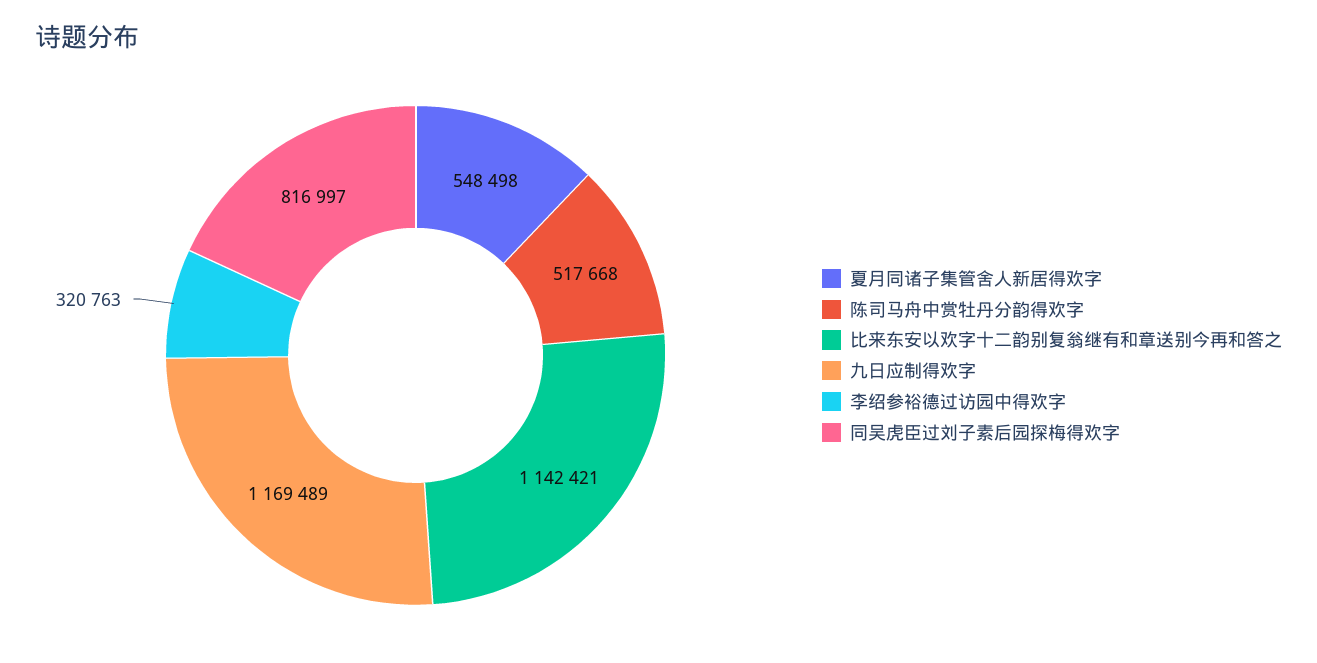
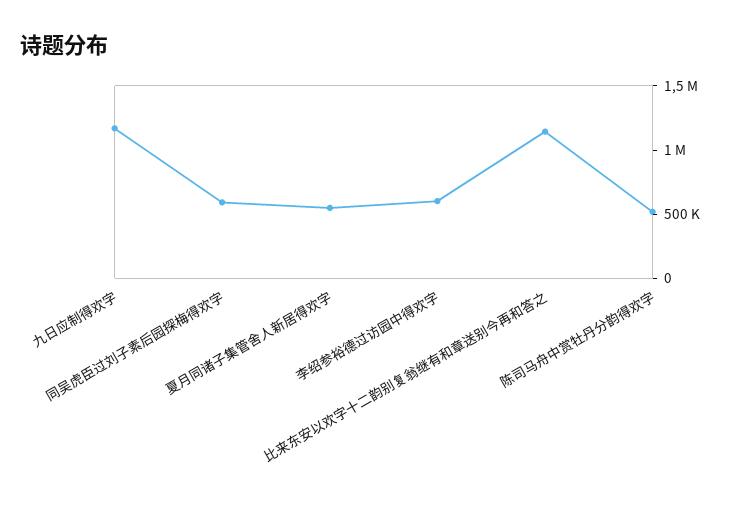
  {
    "夏月同诸子集管舍人新居得欢字": 548498,
    "陈司马舟中赏牡丹分韵得欢字": 517668,
    "比来东安以欢字十二韵别复翁继有和章送别今再和答之": 1142421,
    "九日应制得欢字": 1169489,
-   "李绍参裕德过访园中得欢字": 320763,
+   "李绍参裕德过访园中得欢字": 600000,
-   "同吴虎臣过刘子素后园探梅得欢字": 816997
+   "同吴虎臣过刘子素后园探梅得欢字": 600000
  }

